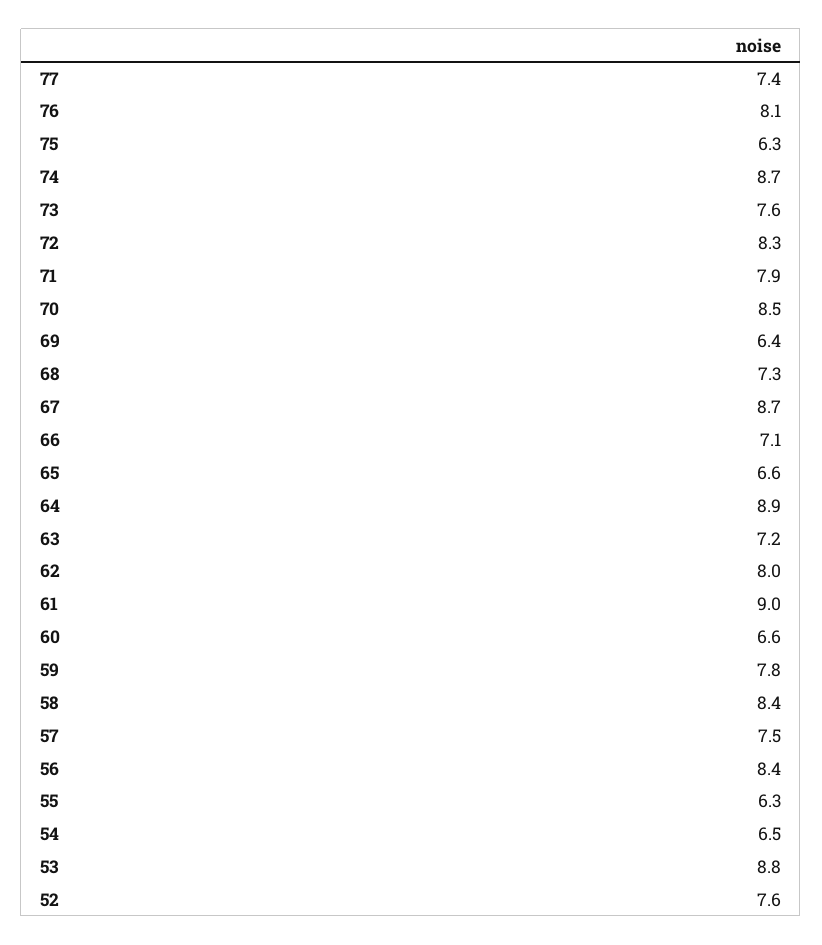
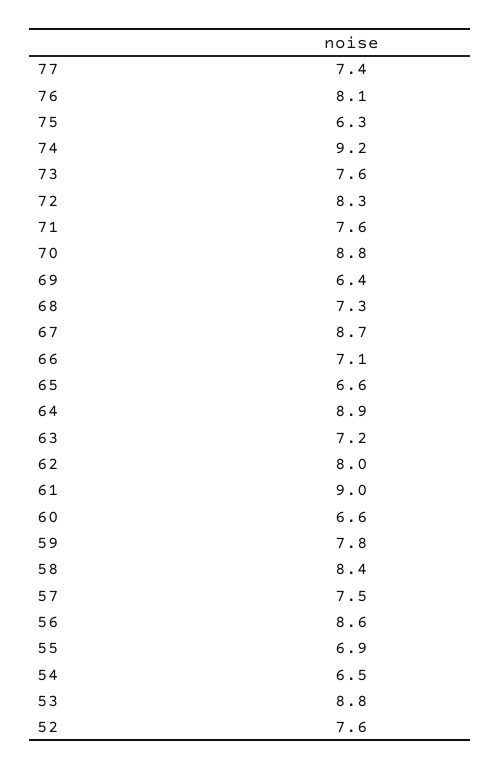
  {
    "77": 7.4,
    "76": 8.1,
    "75": 6.3,
-   "74": 8.7,
+   "74": 9.2,
    "73": 7.6,
    "72": 8.3,
-   "71": 7.9,
+   "71": 7.6,
-   "70": 8.5,
+   "70": 8.8,
    "69": 6.4,
    "68": 7.3,
    "67": 8.7,
    "66": 7.1,
    "65": 6.6,
    "64": 8.9,
    "63": 7.2,
    "62": 8,
    "61": 9,
    "60": 6.6,
    "59": 7.8,
    "58": 8.4,
    "57": 7.5,
-   "56": 8.4,
+   "56": 8.6,
-   "55": 6.3,
+   "55": 6.9,
    "54": 6.5,
    "53": 8.8,
    "52": 7.6
  }

